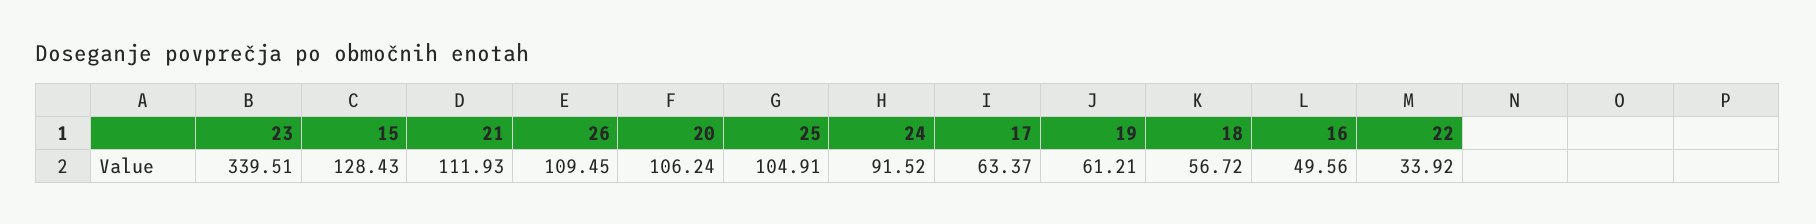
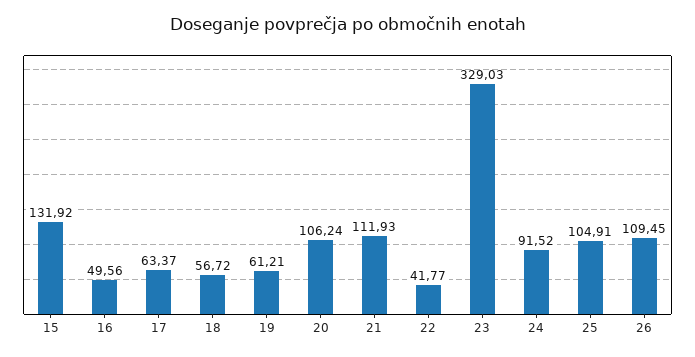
  {
-   "23": 339.51,
+   "23": 329.03,
-   "15": 128.43,
+   "15": 131.92,
    "21": 111.93,
    "26": 109.45,
    "20": 106.24,
    "25": 104.91,
    "24": 91.52,
    "17": 63.37,
    "19": 61.21,
    "18": 56.72,
    "16": 49.56,
-   "22": 33.92
+   "22": 41.77
  }

